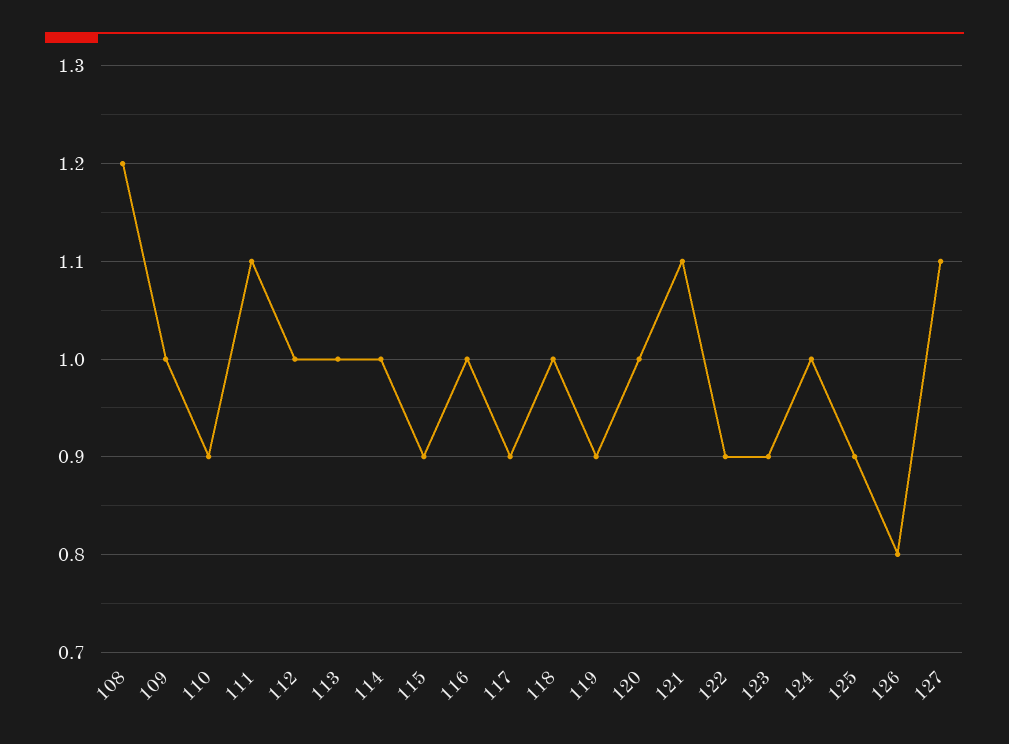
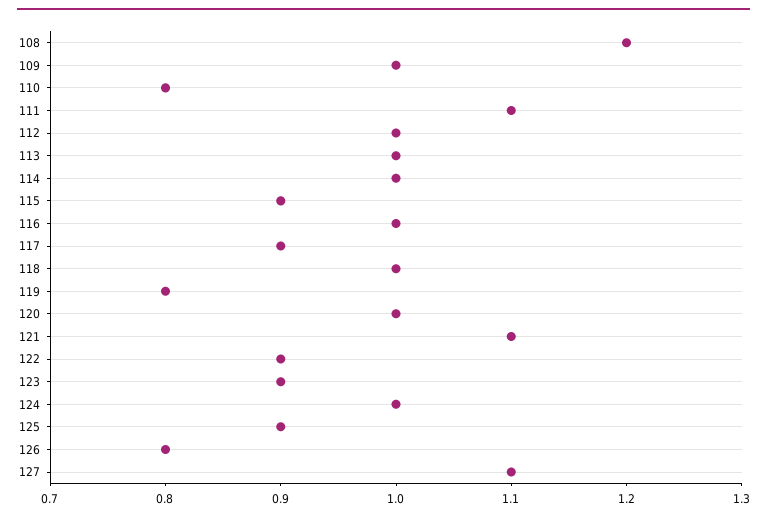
  {
    "108": 1.2,
    "109": 1,
-   "110": 0.9,
+   "110": 0.8,
    "111": 1.1,
    "112": 1,
    "113": 1,
    "114": 1,
    "115": 0.9,
    "116": 1,
    "117": 0.9,
    "118": 1,
-   "119": 0.9,
+   "119": 0.8,
    "120": 1,
    "121": 1.1,
    "122": 0.9,
    "123": 0.9,
    "124": 1,
    "125": 0.9,
    "126": 0.8,
    "127": 1.1
  }

